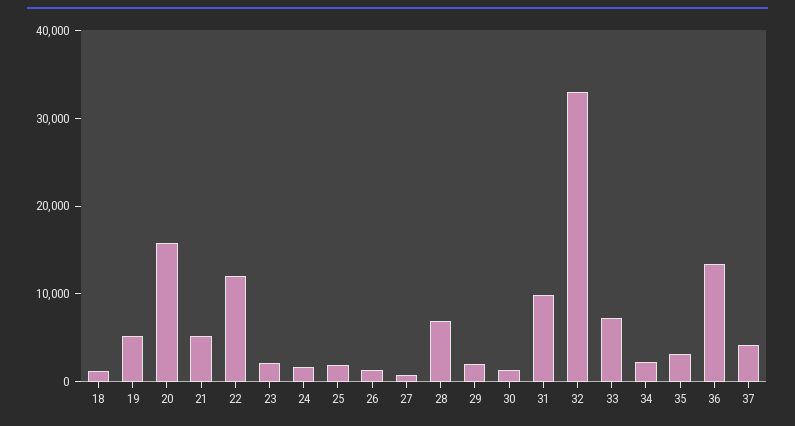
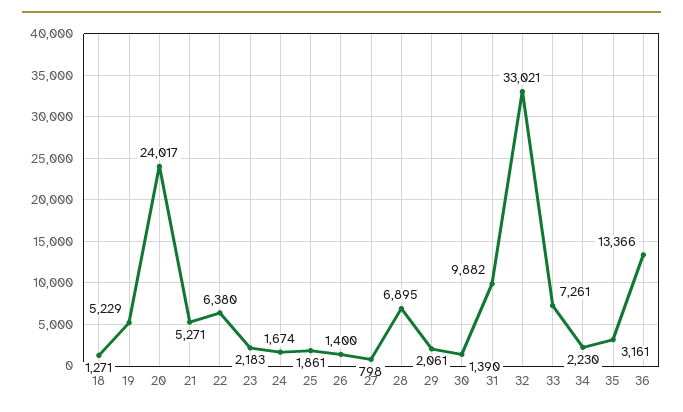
  {
    "18": 1271,
    "19": 5229,
-   "20": 16000,
+   "20": 24017,
    "21": 5271,
-   "22": 12000,
+   "22": 6380,
    "23": 2183,
    "24": 1674,
    "25": 1861,
    "26": 1400,
    "27": 798,
    "28": 6895,
    "29": 2061,
    "30": 1390,
    "31": 9882,
    "32": 33021,
    "33": 7261,
    "34": 2230,
    "35": 3161,
-   "36": 13366,
+   "36": 13366
-   "37": 4000
  }

